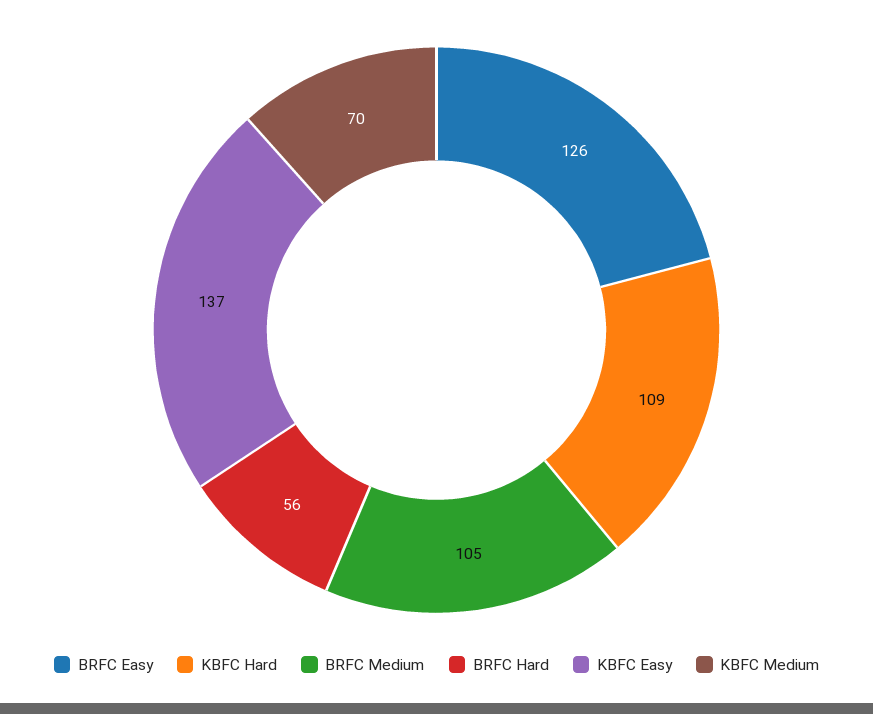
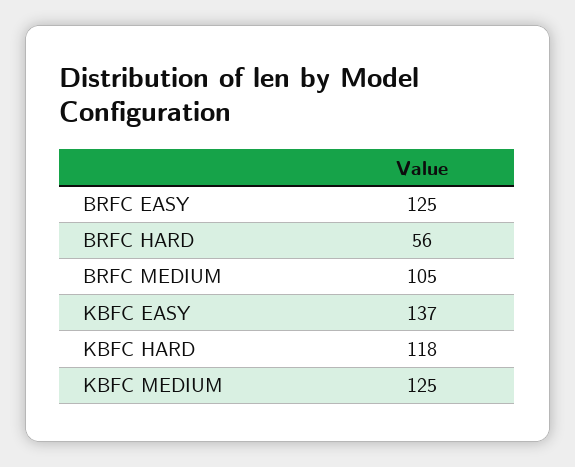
  {
-   "BRFC Easy": 126,
+   "BRFC Easy": 125,
-   "KBFC Hard": 109,
+   "KBFC Hard": 118,
    "BRFC Medium": 105,
    "BRFC Hard": 56,
    "KBFC Easy": 137,
-   "KBFC Medium": 70
+   "KBFC Medium": 125
  }

